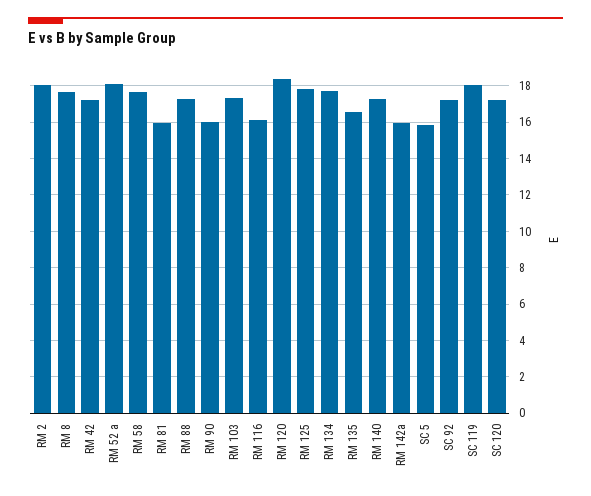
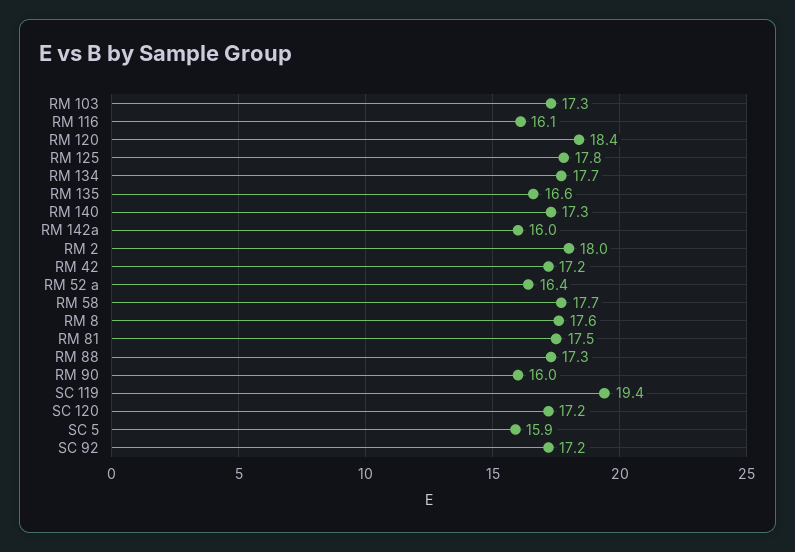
  {
    "RM 2": 18,
    "RM 8": 17.6,
    "RM 42": 17.2,
-   "RM 52 a": 18,
+   "RM 52 a": 16.4,
    "RM 58": 17.7,
-   "RM 81": 16,
+   "RM 81": 17.5,
    "RM 88": 17.3,
    "RM 90": 16,
    "RM 103": 17.3,
    "RM 116": 16.1,
    "RM 120": 18.4,
    "RM 125": 17.8,
    "RM 134": 17.7,
    "RM 135": 16.6,
    "RM 140": 17.3,
    "RM 142a": 16,
    "SC 5": 15.9,
    "SC 92": 17.2,
-   "SC 119": 18,
+   "SC 119": 19.4,
    "SC 120": 17.2
  }

